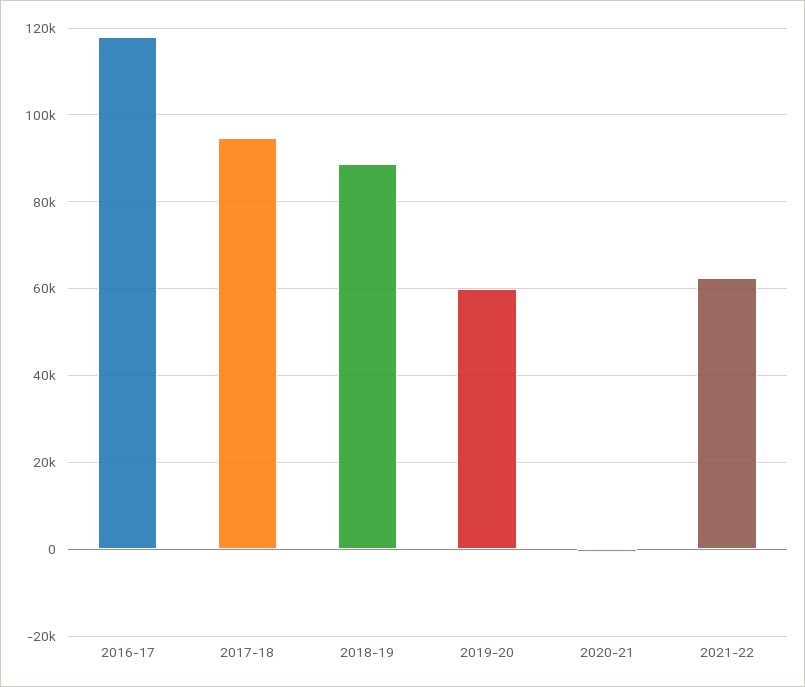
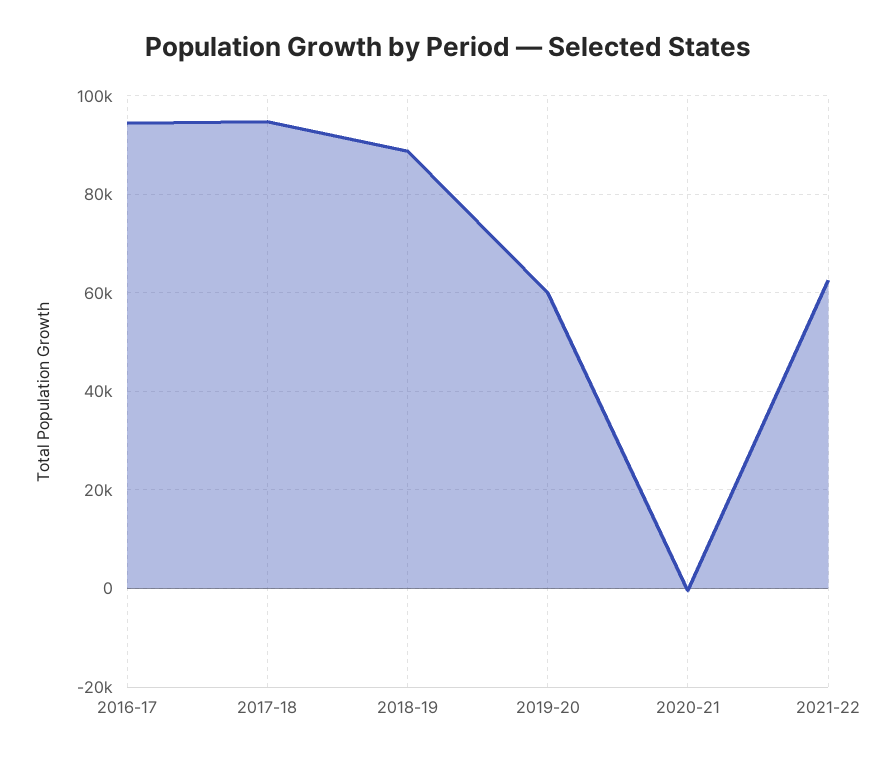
  {
-   "2016-17": 118000,
+   "2016-17": 94000,
    "2017-18": 94000,
    "2018-19": 88000,
    "2019-20": 60000,
    "2020-21": 0,
    "2021-22": 62000
  }

